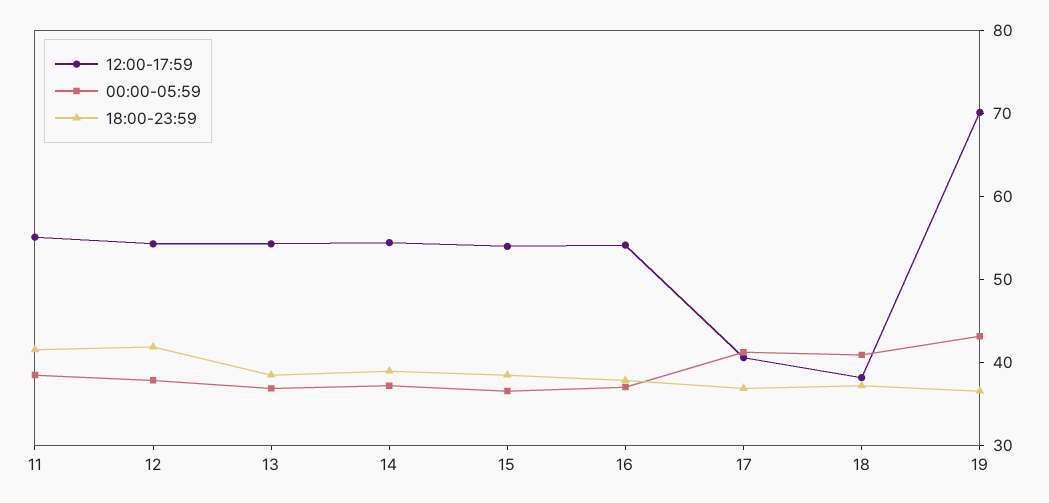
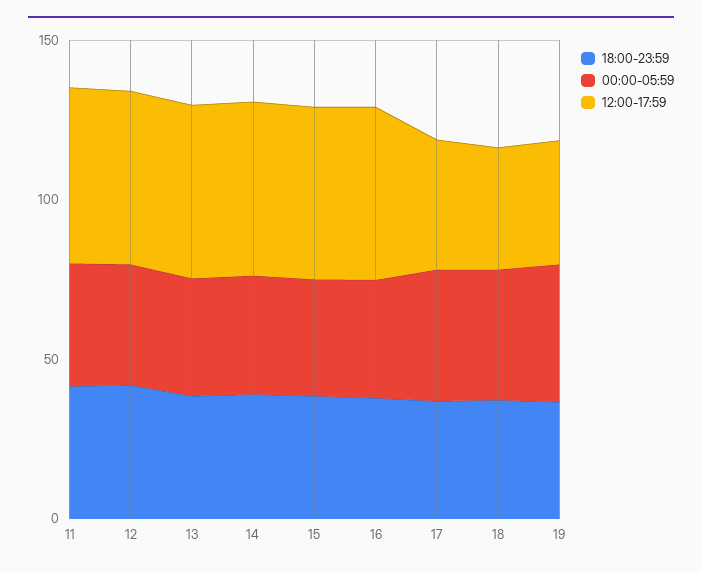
  {
    "12:00-17:59": {
      "11": 56,
      "12": 54,
      "13": 54,
      "14": 54,
      "15": 54,
      "16": 54,
      "17": 40,
      "18": 38,
-     "19": 70
+     "19": 40
    },
    "00:00-05:59": {
      "11": 38,
      "12": 38,
      "13": 36,
      "14": 38,
      "15": 36,
      "16": 38,
      "17": 42,
      "18": 40,
      "19": 44
    },
    "18:00-23:59": {
      "11": 42,
      "12": 42,
      "13": 38,
      "14": 38,
      "15": 38,
      "16": 38,
      "17": 36,
      "18": 38,
      "19": 36
    }
  }

